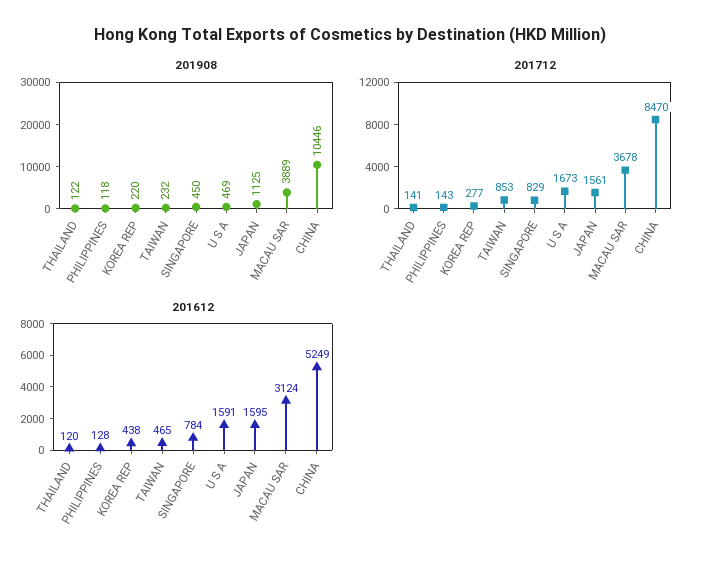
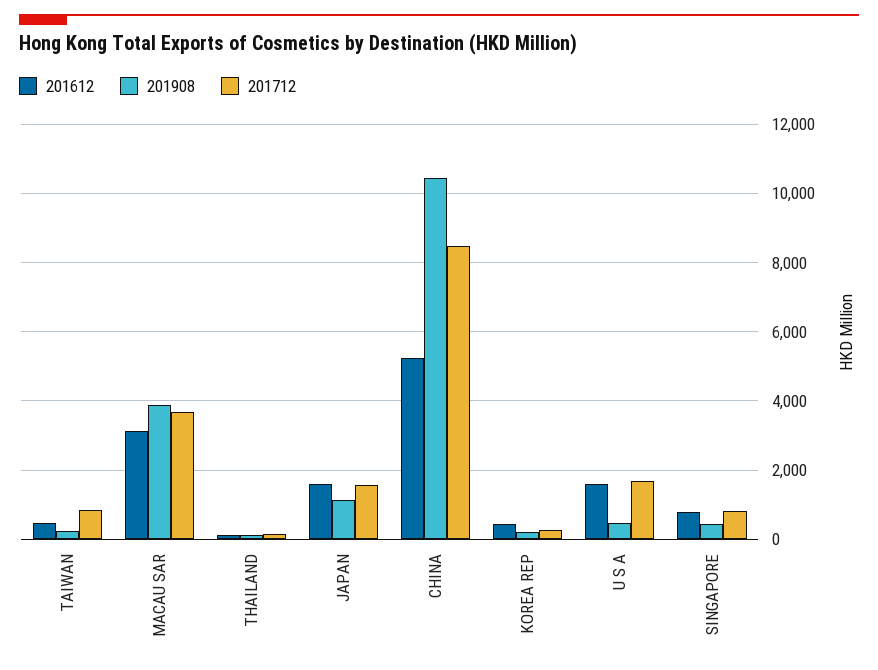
  {
    "201908": {
      "THAILAND": 122,
-     "PHILIPPINES": 118,
      "KOREA REP": 220,
      "TAIWAN": 232,
      "SINGAPORE": 450,
      "U S A": 469,
      "JAPAN": 1125,
      "MACAU SAR": 3889,
      "CHINA": 10446
    },
    "201712": {
      "THAILAND": 141,
-     "PHILIPPINES": 143,
      "KOREA REP": 277,
      "TAIWAN": 853,
      "SINGAPORE": 829,
      "U S A": 1673,
      "JAPAN": 1561,
      "MACAU SAR": 3678,
      "CHINA": 8470
    },
    "201612": {
      "THAILAND": 120,
-     "PHILIPPINES": 128,
      "KOREA REP": 438,
      "TAIWAN": 465,
      "SINGAPORE": 784,
      "U S A": 1591,
      "JAPAN": 1595,
      "MACAU SAR": 3124,
      "CHINA": 5249
    }
  }

